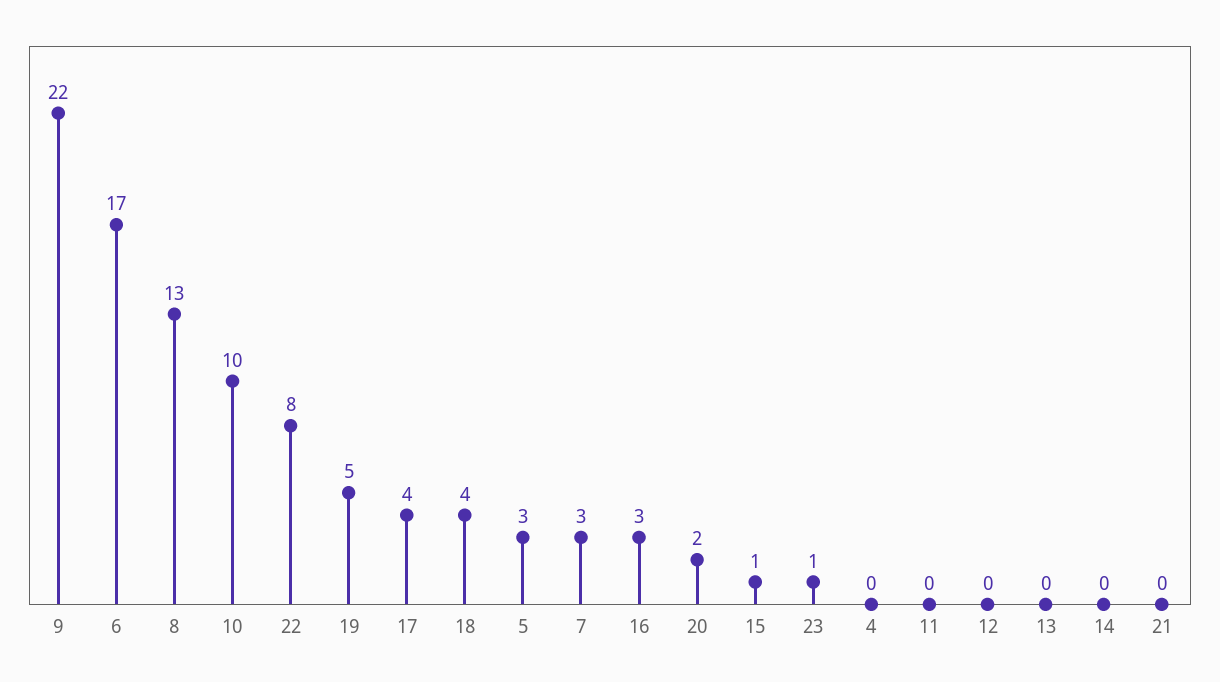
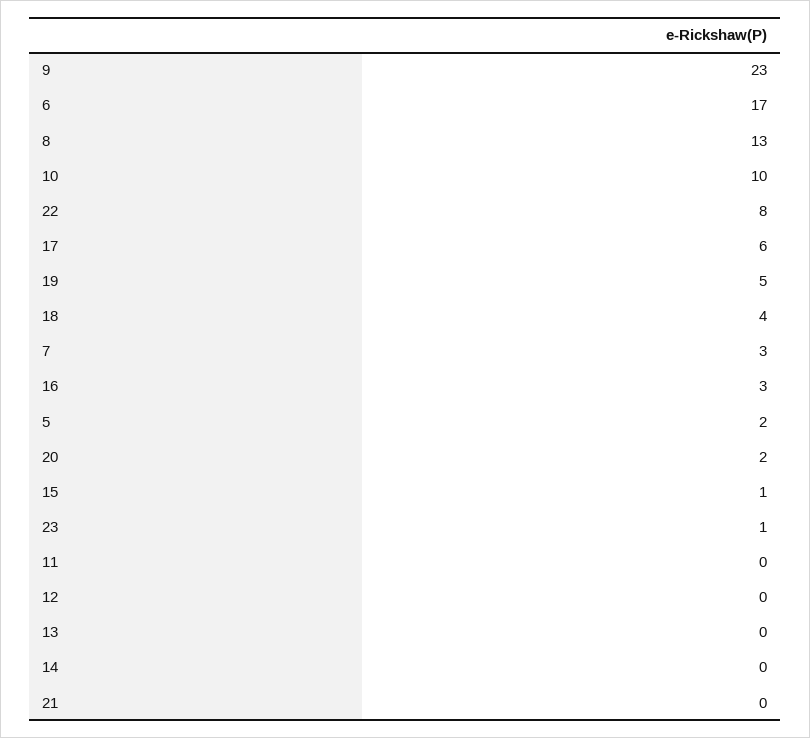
  {
-   "9": 22,
+   "9": 23,
    "6": 17,
    "8": 13,
    "10": 10,
    "22": 8,
    "19": 5,
-   "17": 4,
+   "17": 6,
    "18": 4,
-   "5": 3,
+   "5": 2,
    "7": 3,
    "16": 3,
    "20": 2,
    "15": 1,
    "23": 1,
-   "4": 0,
    "11": 0,
    "12": 0,
    "13": 0,
    "14": 0,
    "21": 0
  }

